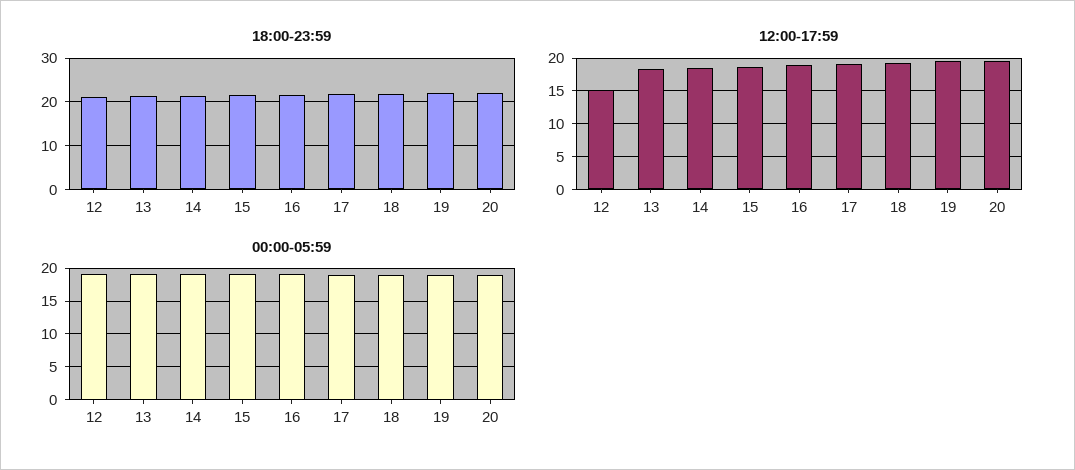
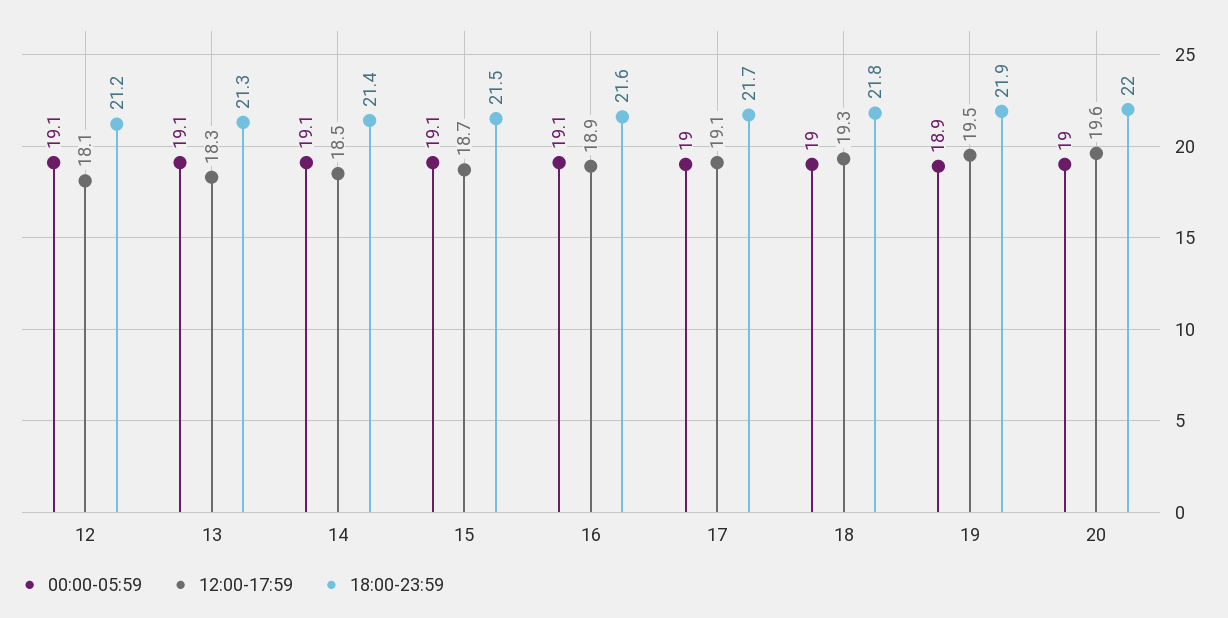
  {
    "18:00-23:59": {
      "12": 21.2,
      "13": 21.3,
      "14": 21.4,
      "15": 21.5,
      "16": 21.6,
      "17": 21.7,
      "18": 21.8,
      "19": 21.9,
      "20": 22
    },
    "12:00-17:59": {
-     "12": 15,
+     "12": 18.1,
      "13": 18.3,
      "14": 18.5,
      "15": 18.7,
      "16": 18.9,
      "17": 19.1,
      "18": 19.3,
      "19": 19.5,
      "20": 19.6
    },
    "00:00-05:59": {
      "12": 19.1,
      "13": 19.1,
      "14": 19.1,
      "15": 19.1,
      "16": 19.1,
      "17": 19,
      "18": 19,
      "19": 18.9,
      "20": 19
    }
  }

